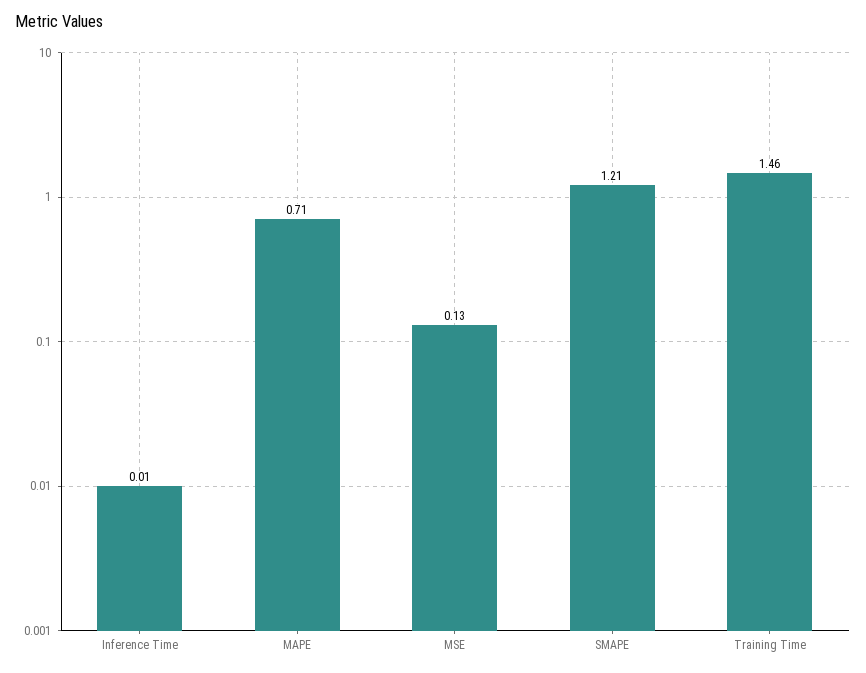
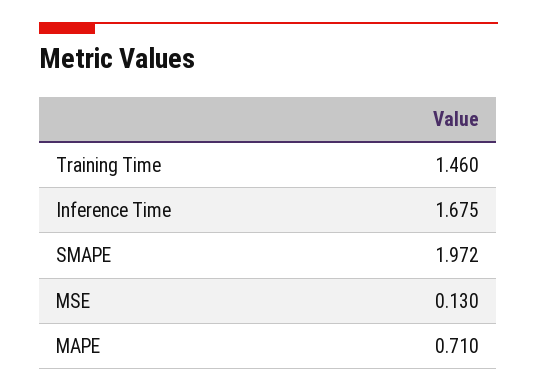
  {
-   "Inference Time": 0.01,
+   "Inference Time": 1.675,
    "MAPE": 0.71,
    "MSE": 0.13,
-   "SMAPE": 1.21,
+   "SMAPE": 1.972,
    "Training Time": 1.46
  }

